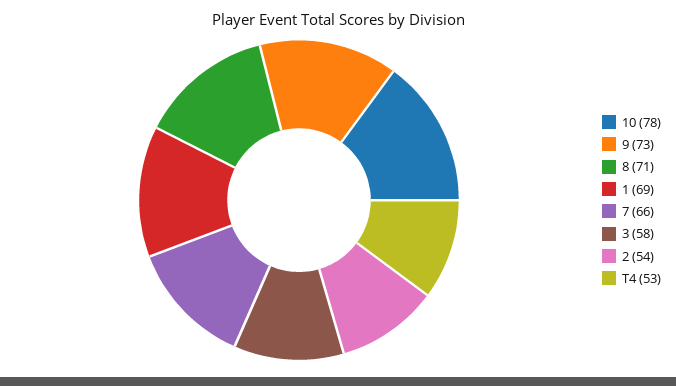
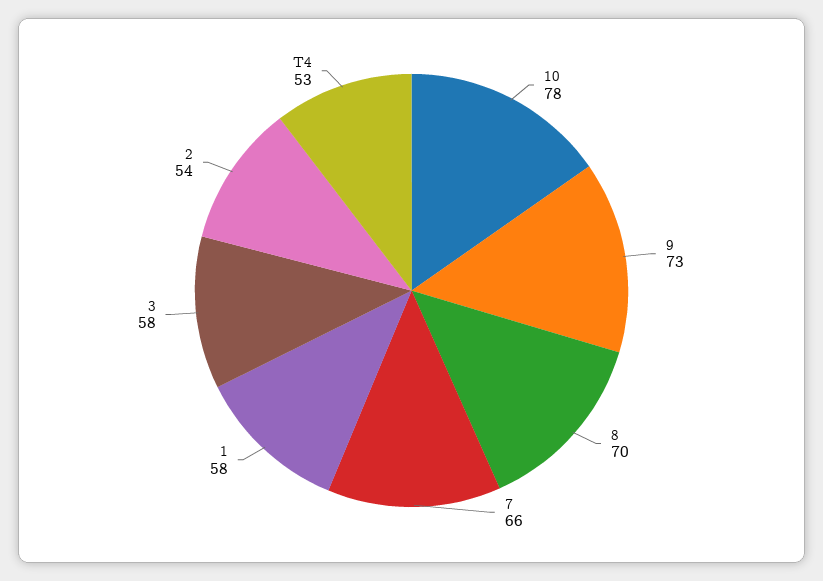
  {
    "10": 78,
    "9": 73,
-   "8": 71,
+   "8": 70,
-   "1": 69,
+   "1": 58,
    "7": 66,
    "3": 58,
    "2": 54,
    "T4": 53
  }

